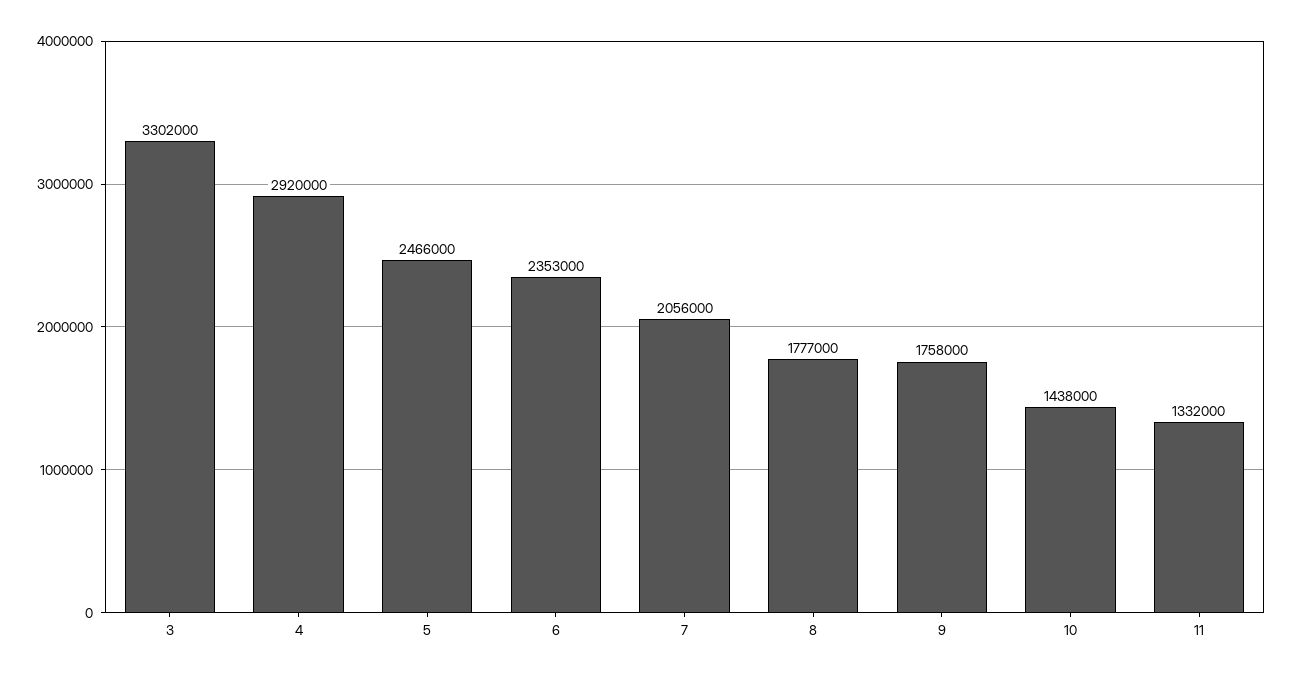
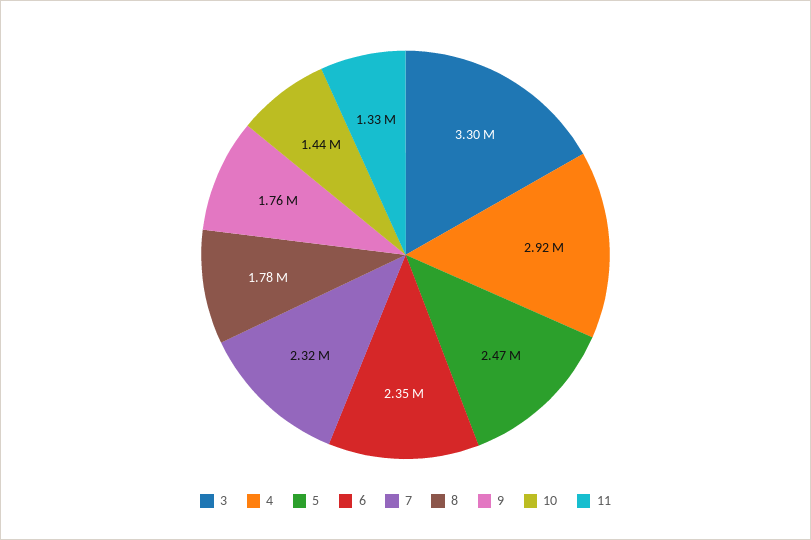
  {
    "3": 3302000,
    "4": 2920000,
    "5": 2466000,
    "6": 2353000,
-   "7": 2056000,
+   "7": 2320000,
    "8": 1777000,
    "9": 1758000,
    "10": 1438000,
    "11": 1332000
  }

